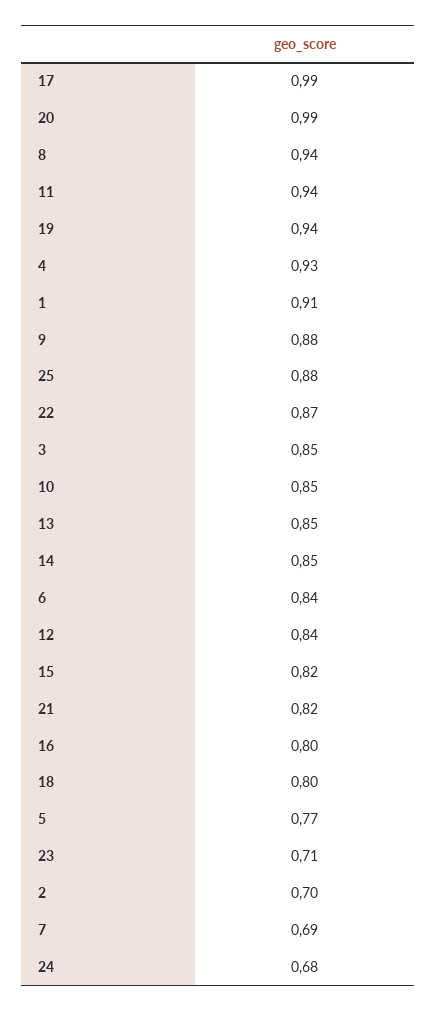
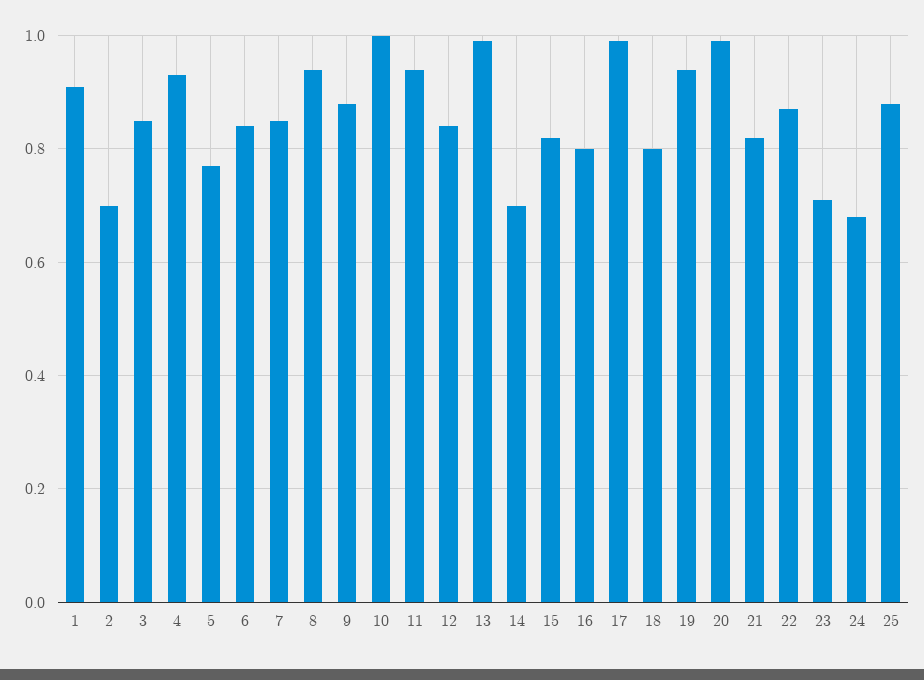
  {
    "17": 0.99,
    "20": 0.99,
    "8": 0.94,
    "11": 0.94,
    "19": 0.94,
    "4": 0.93,
    "1": 0.91,
    "9": 0.88,
    "25": 0.88,
    "22": 0.87,
    "3": 0.85,
-   "10": 0.85,
+   "10": 1,
-   "13": 0.85,
+   "13": 1,
-   "14": 0.85,
+   "14": 0.7,
    "6": 0.84,
    "12": 0.84,
    "15": 0.82,
    "21": 0.82,
    "16": 0.8,
    "18": 0.8,
    "5": 0.77,
    "23": 0.71,
    "2": 0.7,
-   "7": 0.69,
+   "7": 0.85,
    "24": 0.68
  }

